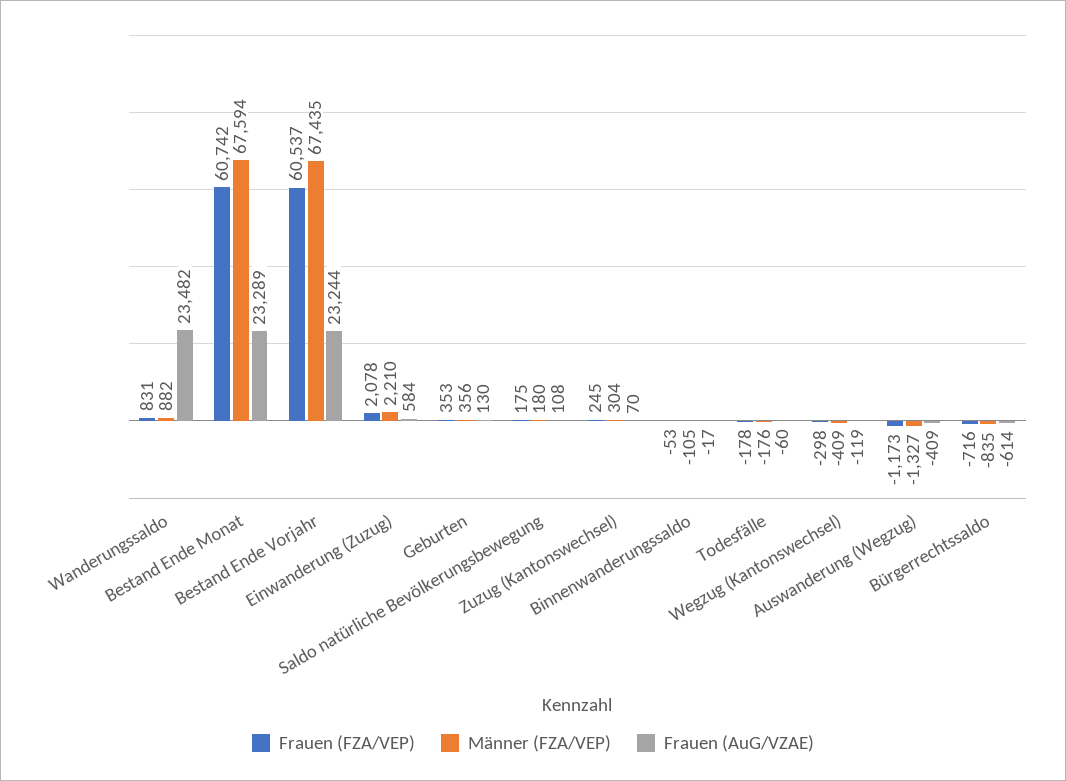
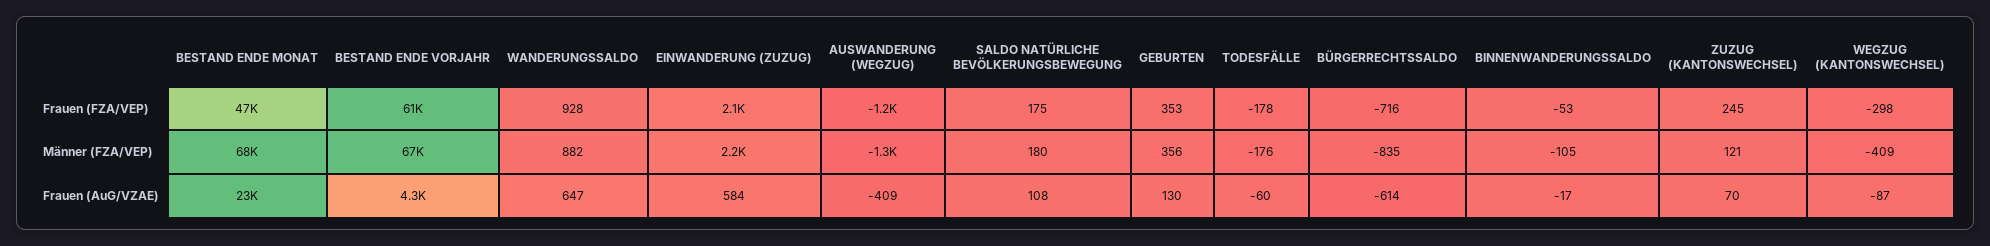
  {
    "Frauen (FZA/VEP)": {
-     "Wanderungssaldo": 831,
+     "Wanderungssaldo": 928,
-     "Bestand Ende Monat": 60742,
+     "Bestand Ende Monat": 47000,
      "Bestand Ende Vorjahr": 60537,
      "Einwanderung (Zuzug)": 2078,
      "Geburten": 353,
      "Saldo natürliche Bevölkerungsbewegung": 175,
      "Zuzug (Kantonswechsel)": 245,
      "Binnenwanderungssaldo": -53,
      "Todesfälle": -178,
      "Wegzug (Kantonswechsel)": -298,
      "Auswanderung (Wegzug)": -1173,
      "Bürgerrechtssaldo": -716
    },
    "Männer (FZA/VEP)": {
      "Wanderungssaldo": 882,
      "Bestand Ende Monat": 67594,
      "Bestand Ende Vorjahr": 67435,
      "Einwanderung (Zuzug)": 2210,
      "Geburten": 356,
      "Saldo natürliche Bevölkerungsbewegung": 180,
-     "Zuzug (Kantonswechsel)": 304,
+     "Zuzug (Kantonswechsel)": 121,
      "Binnenwanderungssaldo": -105,
      "Todesfälle": -176,
      "Wegzug (Kantonswechsel)": -409,
      "Auswanderung (Wegzug)": -1327,
      "Bürgerrechtssaldo": -835
    },
    "Frauen (AuG/VZAE)": {
-     "Wanderungssaldo": 23482,
+     "Wanderungssaldo": 647,
      "Bestand Ende Monat": 23289,
-     "Bestand Ende Vorjahr": 23244,
+     "Bestand Ende Vorjahr": 4300,
      "Einwanderung (Zuzug)": 584,
      "Geburten": 130,
      "Saldo natürliche Bevölkerungsbewegung": 108,
      "Zuzug (Kantonswechsel)": 70,
      "Binnenwanderungssaldo": -17,
      "Todesfälle": -60,
-     "Wegzug (Kantonswechsel)": -119,
+     "Wegzug (Kantonswechsel)": -87,
      "Auswanderung (Wegzug)": -409,
      "Bürgerrechtssaldo": -614
    }
  }

